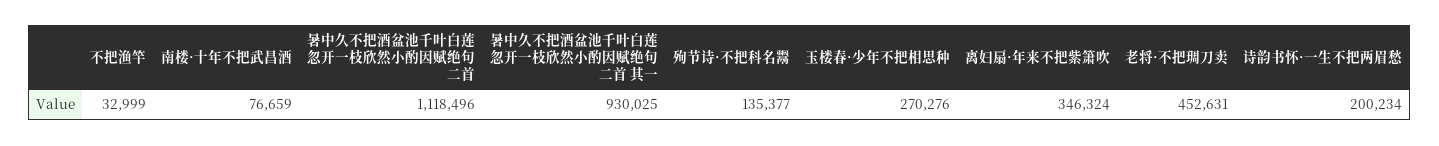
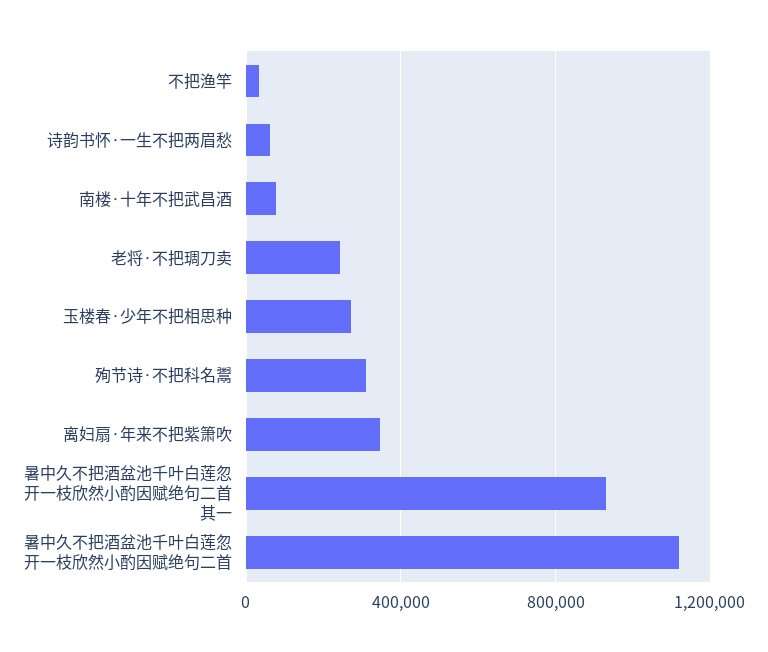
  {
    "不把渔竿": 32999,
    "南楼·十年不把武昌酒": 76659,
    "暑中久不把酒盆池千叶白莲忽开一枝欣然小酌因赋绝句二首": 1118496,
    "暑中久不把酒盆池千叶白莲忽开一枝欣然小酌因赋绝句二首 其一": 930025,
-   "殉节诗·不把科名鬻": 135377,
+   "殉节诗·不把科名鬻": 300000,
    "玉楼春·少年不把相思种": 270276,
    "离妇扇·年来不把紫箫吹": 346324,
-   "老将·不把琱刀卖": 452631,
+   "老将·不把琱刀卖": 250000,
-   "诗韵书怀·一生不把两眉愁": 200234
+   "诗韵书怀·一生不把两眉愁": 50000
  }

